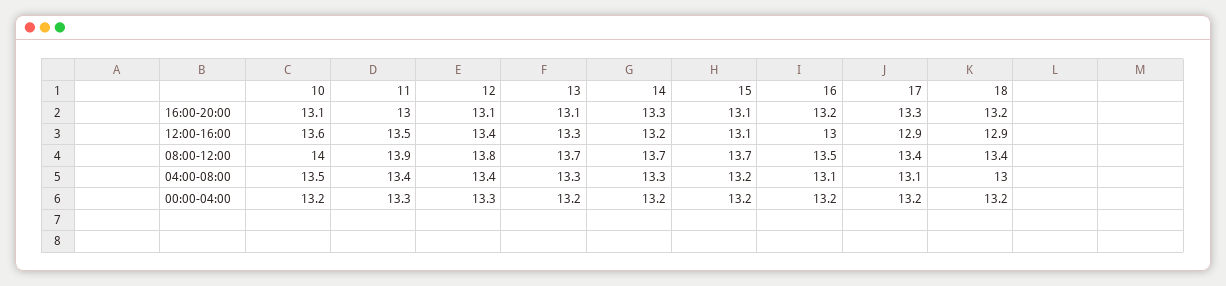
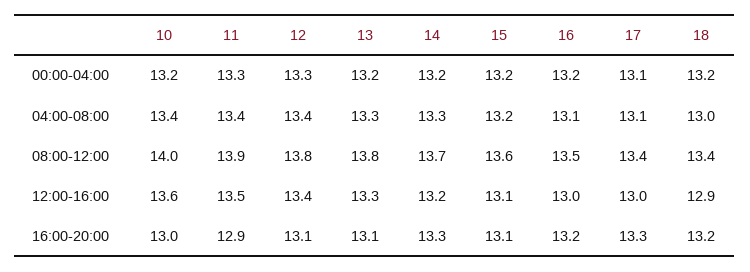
  {
    "10": {
-     "16:00-20:00": 13.1,
+     "16:00-20:00": 13,
      "12:00-16:00": 13.6,
      "08:00-12:00": 14,
-     "04:00-08:00": 13.5,
+     "04:00-08:00": 13.4,
      "00:00-04:00": 13.2
    },
    "11": {
-     "16:00-20:00": 13,
+     "16:00-20:00": 12.9,
      "12:00-16:00": 13.5,
      "08:00-12:00": 13.9,
      "04:00-08:00": 13.4,
      "00:00-04:00": 13.3
    },
    "12": {
      "16:00-20:00": 13.1,
      "12:00-16:00": 13.4,
      "08:00-12:00": 13.8,
      "04:00-08:00": 13.4,
      "00:00-04:00": 13.3
    },
    "13": {
      "16:00-20:00": 13.1,
      "12:00-16:00": 13.3,
-     "08:00-12:00": 13.7,
+     "08:00-12:00": 13.8,
      "04:00-08:00": 13.3,
      "00:00-04:00": 13.2
    },
    "14": {
      "16:00-20:00": 13.3,
      "12:00-16:00": 13.2,
      "08:00-12:00": 13.7,
      "04:00-08:00": 13.3,
      "00:00-04:00": 13.2
    },
    "15": {
      "16:00-20:00": 13.1,
      "12:00-16:00": 13.1,
-     "08:00-12:00": 13.7,
+     "08:00-12:00": 13.6,
      "04:00-08:00": 13.2,
      "00:00-04:00": 13.2
    },
    "16": {
      "16:00-20:00": 13.2,
      "12:00-16:00": 13,
      "08:00-12:00": 13.5,
      "04:00-08:00": 13.1,
      "00:00-04:00": 13.2
    },
    "17": {
      "16:00-20:00": 13.3,
-     "12:00-16:00": 12.9,
+     "12:00-16:00": 13,
      "08:00-12:00": 13.4,
      "04:00-08:00": 13.1,
-     "00:00-04:00": 13.2
+     "00:00-04:00": 13.1
    },
    "18": {
      "16:00-20:00": 13.2,
      "12:00-16:00": 12.9,
      "08:00-12:00": 13.4,
      "04:00-08:00": 13,
      "00:00-04:00": 13.2
    }
  }

